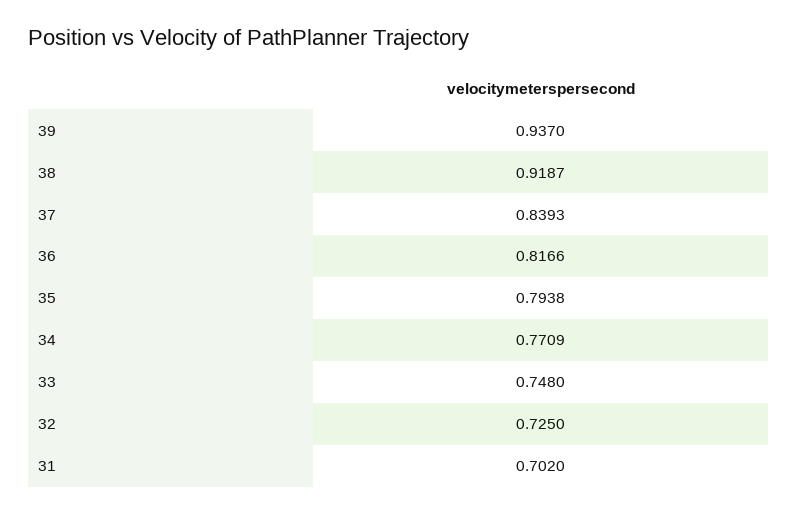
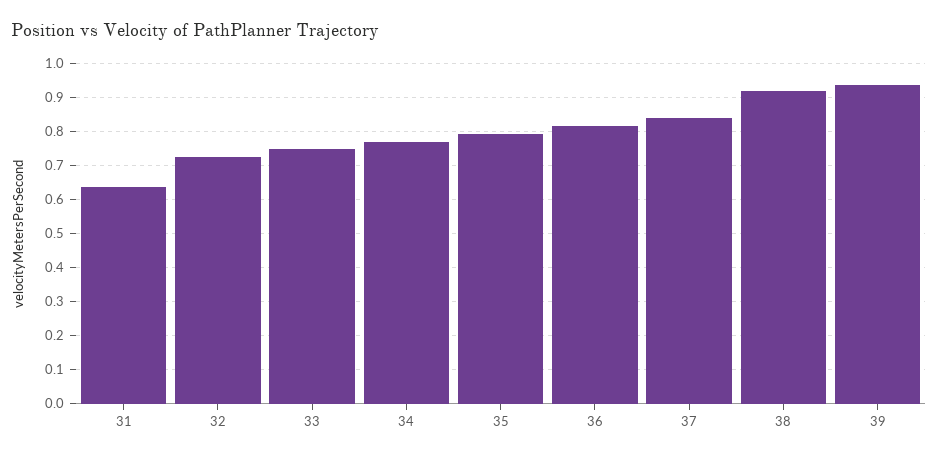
  {
    "39": 0.937,
    "38": 0.9187,
    "37": 0.8393,
    "36": 0.8166,
    "35": 0.7938,
    "34": 0.7709,
    "33": 0.748,
    "32": 0.725,
-   "31": 0.702
+   "31": 0.64
  }

